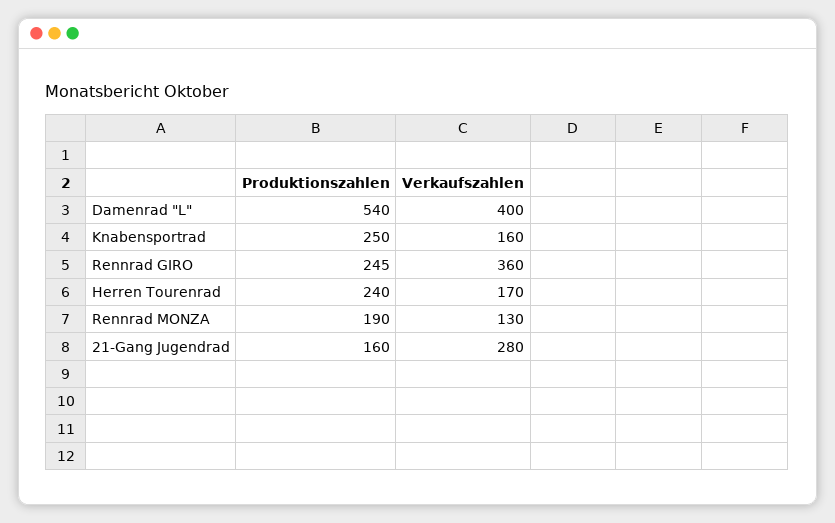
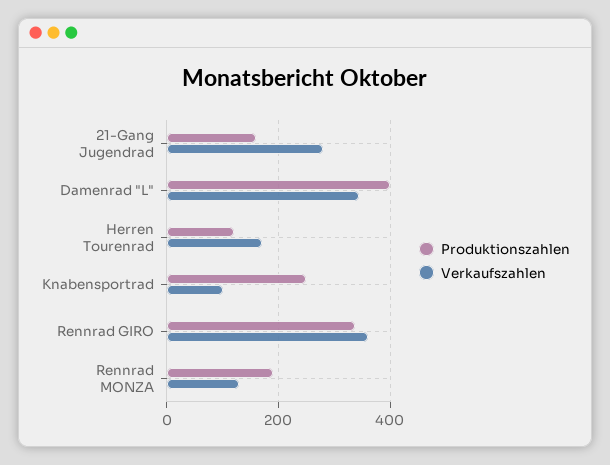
  {
    "Produktionszahlen": {
-     "Damenrad \"L\"": 540,
+     "Damenrad \"L\"": 400,
      "Knabensportrad": 250,
-     "Rennrad GIRO": 245,
+     "Rennrad GIRO": 340,
-     "Herren Tourenrad": 240,
+     "Herren Tourenrad": 120,
      "Rennrad MONZA": 190,
      "21-Gang Jugendrad": 160
    },
    "Verkaufszahlen": {
-     "Damenrad \"L\"": 400,
+     "Damenrad \"L\"": 340,
-     "Knabensportrad": 160,
+     "Knabensportrad": 100,
      "Rennrad GIRO": 360,
      "Herren Tourenrad": 170,
      "Rennrad MONZA": 130,
      "21-Gang Jugendrad": 280
    }
  }

